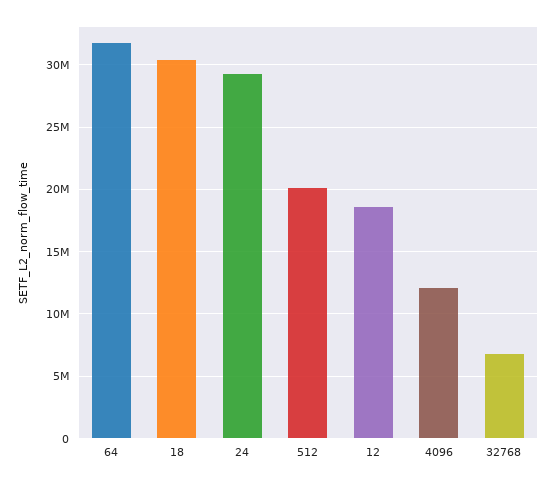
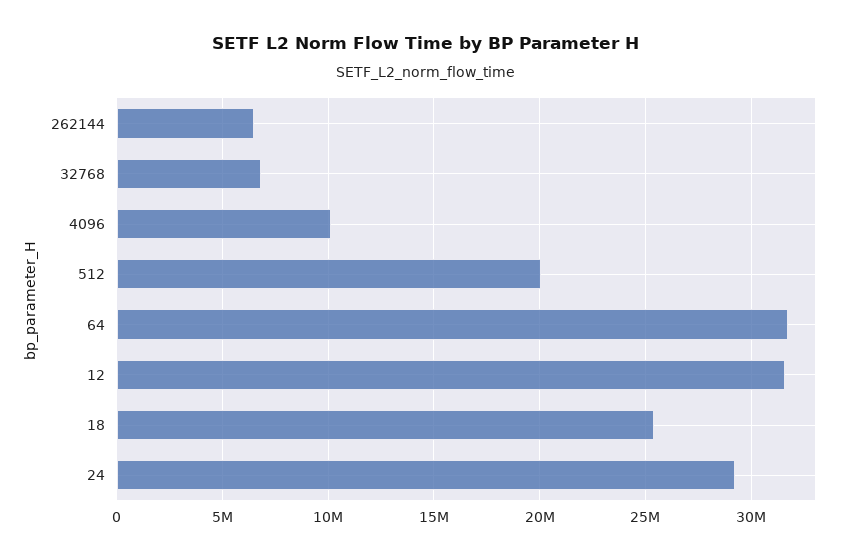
  {
    "64": 32000000,
-   "18": 30500000,
+   "18": 25500000,
    "24": 29000000,
    "512": 20000000,
-   "12": 18500000,
+   "12": 31500000,
-   "4096": 12000000,
+   "4096": 10000000,
-   "32768": 7000000
+   "32768": 7000000,
+   "262144": 6500000
  }

